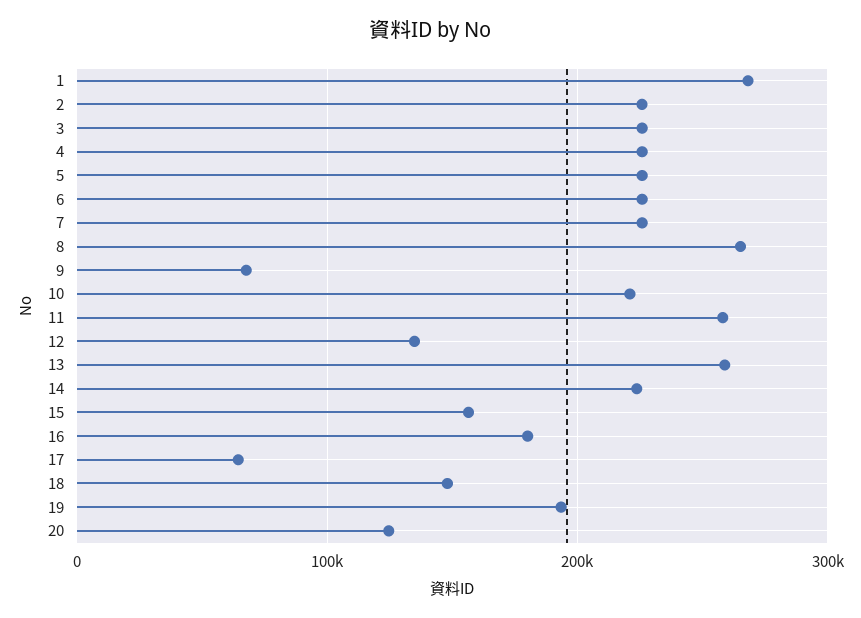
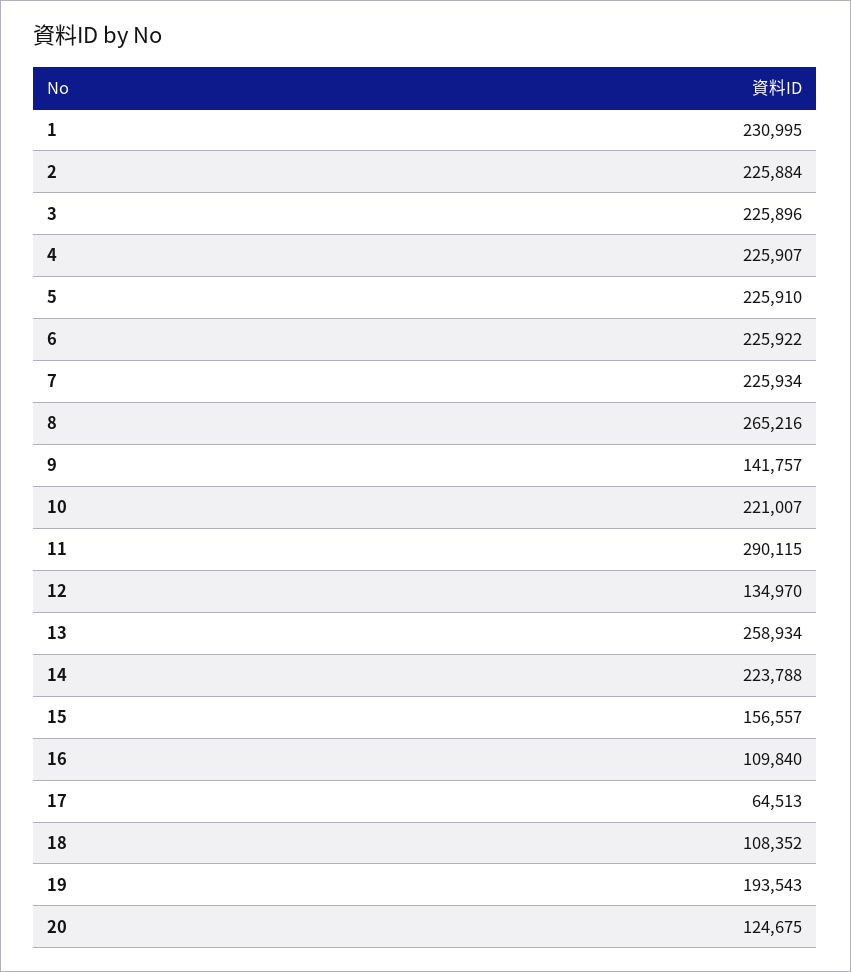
  {
-   "1": 270000,
+   "1": 230995,
    "2": 225884,
    "3": 225896,
    "4": 225907,
    "5": 225910,
    "6": 225922,
    "7": 225934,
    "8": 265216,
-   "9": 70000,
+   "9": 141757,
    "10": 221007,
-   "11": 260000,
+   "11": 290115,
    "12": 134970,
    "13": 258934,
    "14": 223788,
    "15": 156557,
-   "16": 180000,
+   "16": 109840,
    "17": 64513,
-   "18": 150000,
+   "18": 108352,
    "19": 193543,
    "20": 124675
  }

